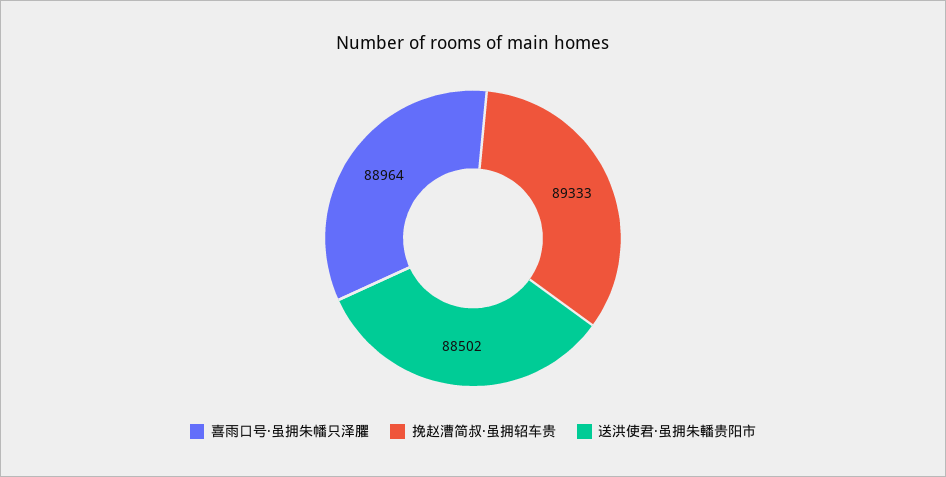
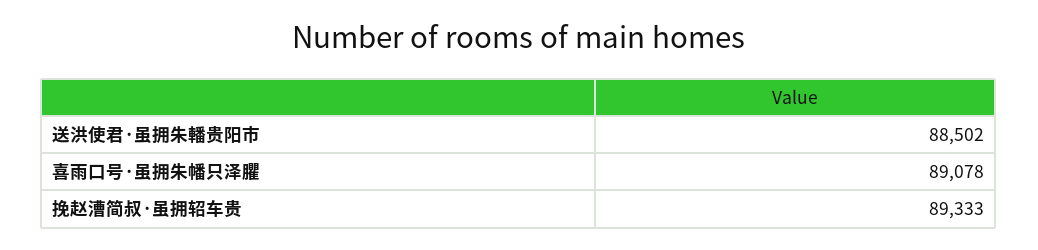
  {
-   "喜雨口号·虽拥朱幡只泽臞": 88964,
+   "喜雨口号·虽拥朱幡只泽臞": 89078,
    "挽赵漕简叔·虽拥轺车贵": 89333,
    "送洪使君·虽拥朱轓贵阳市": 88502
  }

